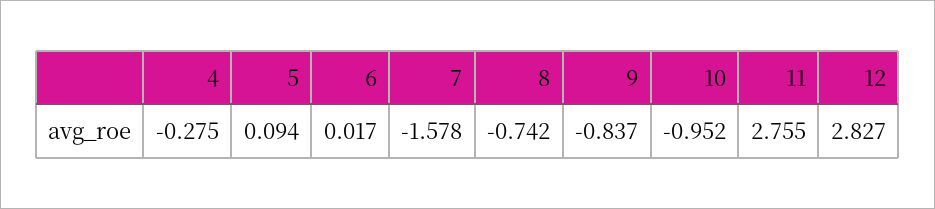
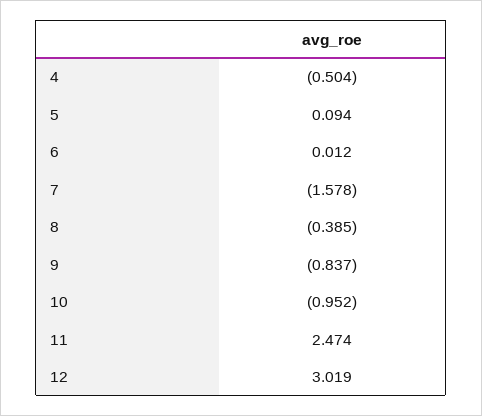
  {
-   "4": -0.275,
+   "4": -0.504,
    "5": 0.094,
-   "6": 0.017,
+   "6": 0.012,
    "7": -1.578,
-   "8": -0.742,
+   "8": -0.385,
    "9": -0.837,
    "10": -0.952,
-   "11": 2.755,
+   "11": 2.474,
-   "12": 2.827
+   "12": 3.019
  }

